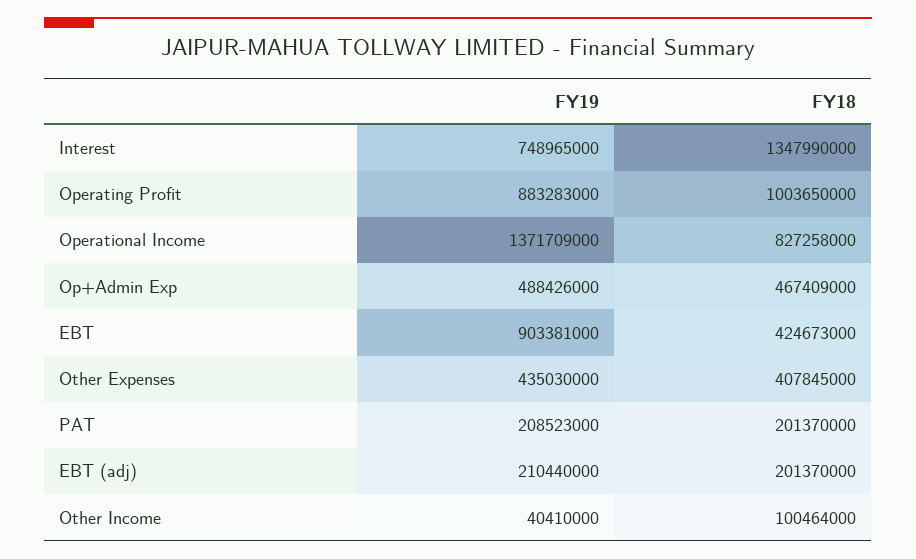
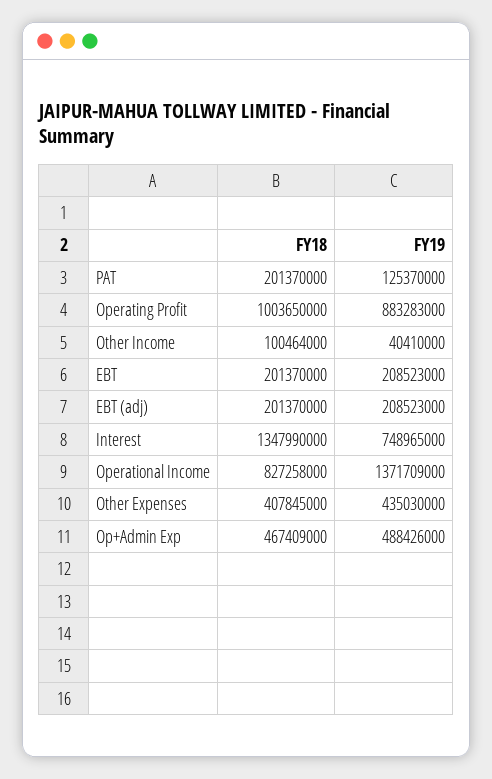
  {
    "FY19": {
      "Interest": 748965000,
      "Operating Profit": 883283000,
      "Operational Income": 1371709000,
      "Op+Admin Exp": 488426000,
-     "EBT": 903381000,
+     "EBT": 208523000,
      "Other Expenses": 435030000,
-     "PAT": 208523000,
+     "PAT": 125370000,
-     "EBT (adj)": 210440000,
+     "EBT (adj)": 208523000,
      "Other Income": 40410000
    },
    "FY18": {
      "Interest": 1347990000,
      "Operating Profit": 1003650000,
      "Operational Income": 827258000,
      "Op+Admin Exp": 467409000,
-     "EBT": 424673000,
+     "EBT": 201370000,
      "Other Expenses": 407845000,
      "PAT": 201370000,
      "EBT (adj)": 201370000,
      "Other Income": 100464000
    }
  }

